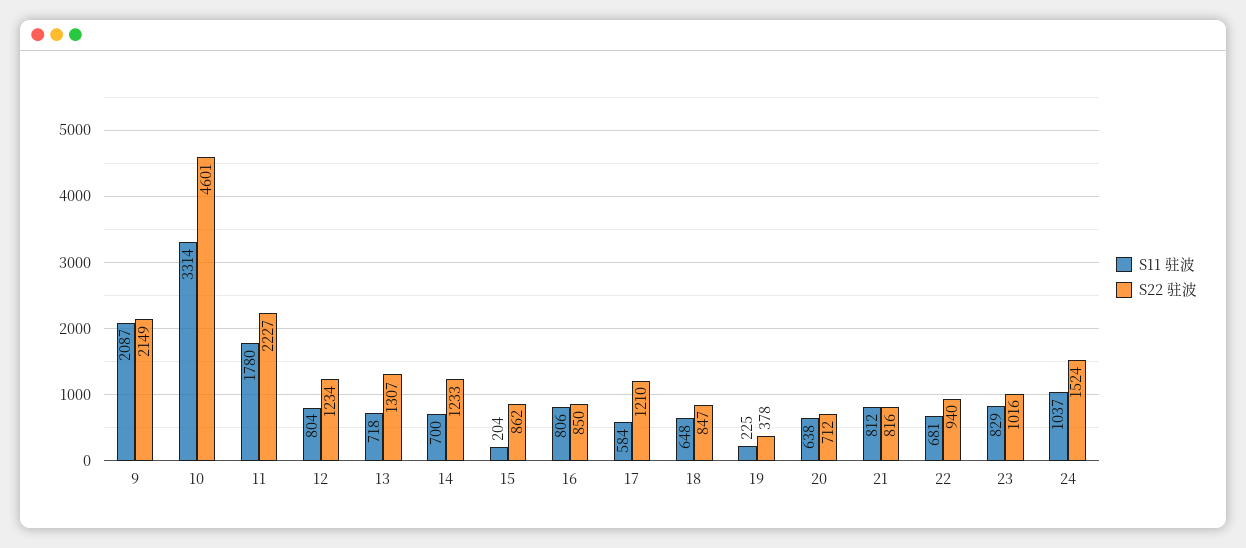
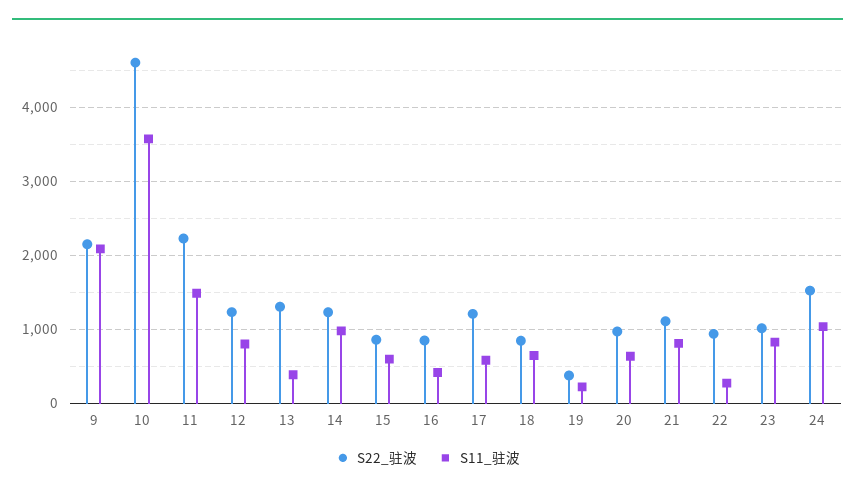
  {
    "S11 驻波": {
      "9": 2087,
-     "10": 3314,
+     "10": 3600,
-     "11": 1780,
+     "11": 1500,
      "12": 804,
-     "13": 718,
+     "13": 400,
-     "14": 700,
+     "14": 1000,
-     "15": 204,
+     "15": 600,
-     "16": 806,
+     "16": 400,
      "17": 584,
      "18": 648,
      "19": 225,
      "20": 638,
      "21": 812,
-     "22": 681,
+     "22": 300,
      "23": 829,
      "24": 1037
    },
    "S22 驻波": {
      "9": 2149,
      "10": 4601,
      "11": 2227,
      "12": 1234,
      "13": 1307,
      "14": 1233,
      "15": 862,
      "16": 850,
      "17": 1210,
      "18": 847,
      "19": 378,
-     "20": 712,
+     "20": 1000,
-     "21": 816,
+     "21": 1100,
      "22": 940,
      "23": 1016,
      "24": 1524
    }
  }

